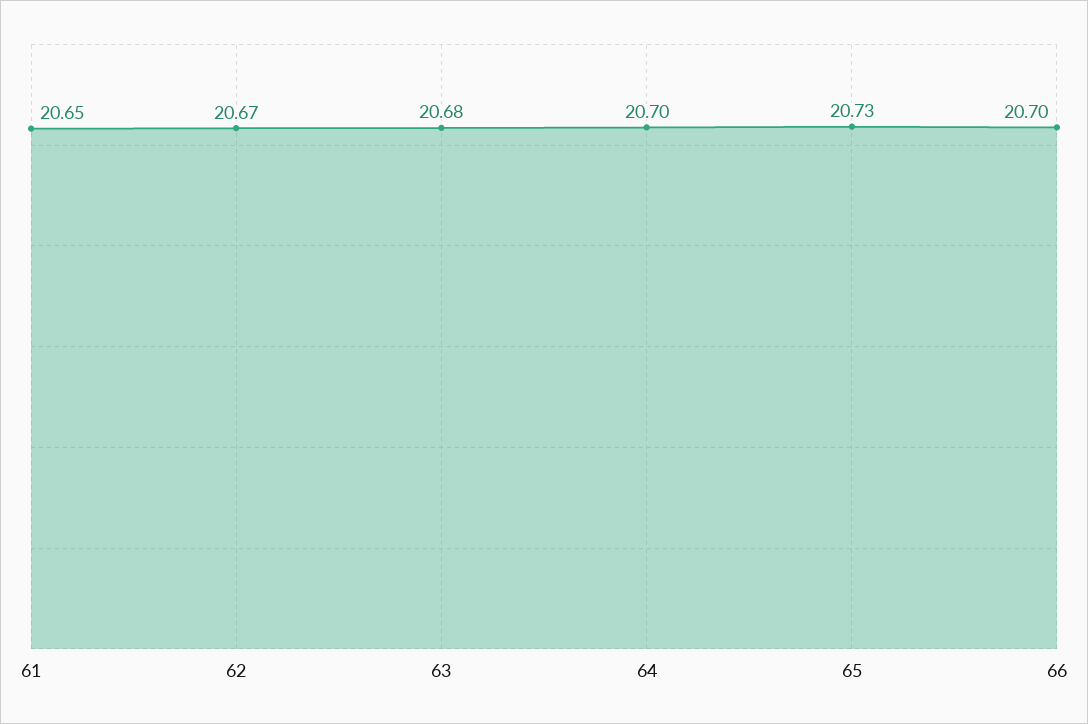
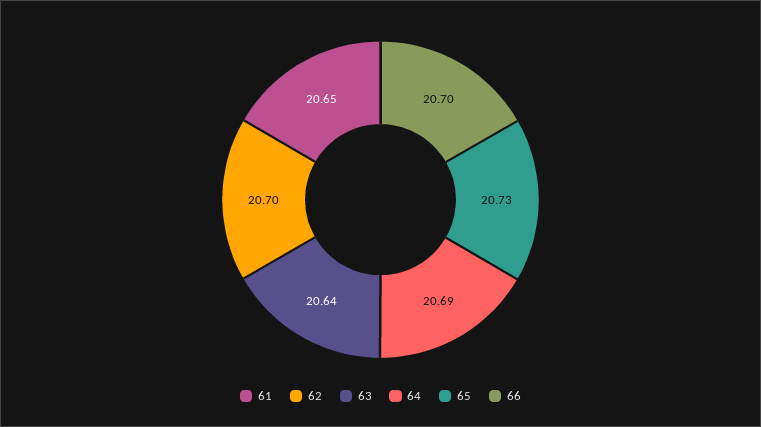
  {
    "61": 20.65,
-   "62": 20.67,
+   "62": 20.7,
-   "63": 20.68,
+   "63": 20.64,
-   "64": 20.7,
+   "64": 20.69,
    "65": 20.73,
    "66": 20.7
  }

